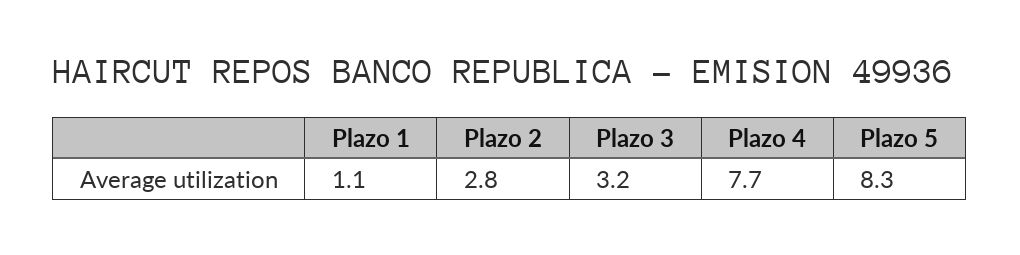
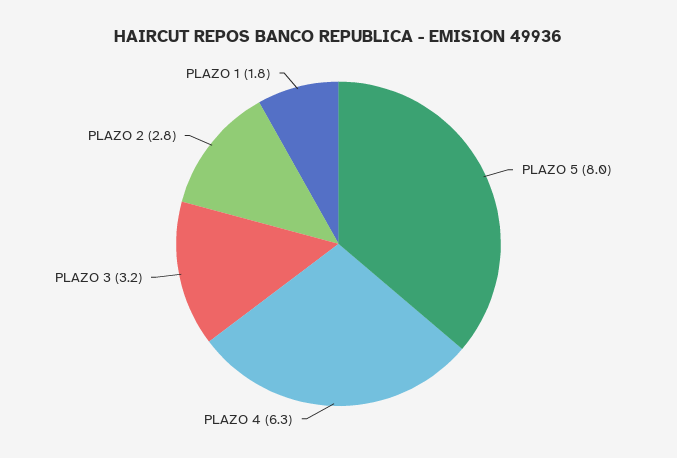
  {
-   "Plazo 1": 1.1,
+   "Plazo 1": 1.8,
    "Plazo 2": 2.8,
    "Plazo 3": 3.2,
-   "Plazo 4": 7.7,
+   "Plazo 4": 6.3,
-   "Plazo 5": 8.3
+   "Plazo 5": 8
  }

